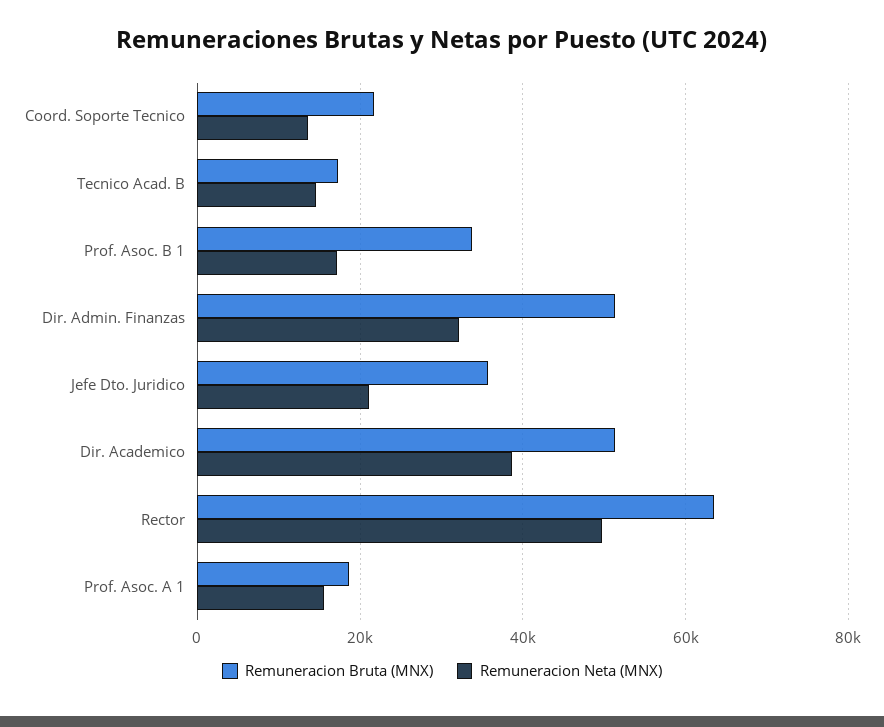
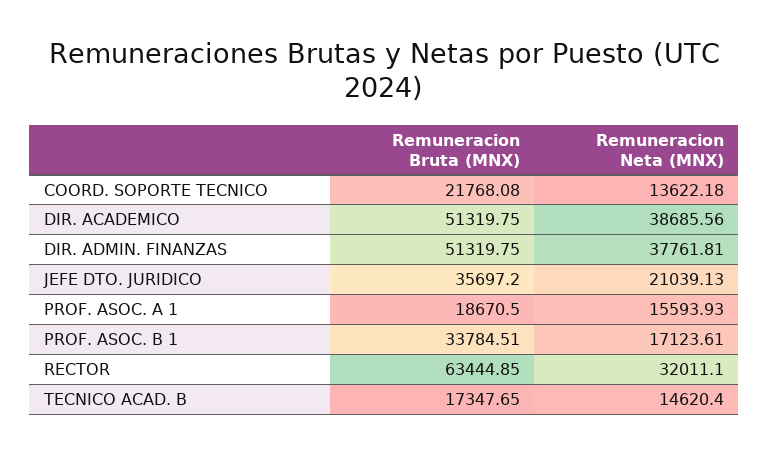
  {
    "Remuneracion Bruta (MNX)": {
      "Coord. Soporte Tecnico": 21768.08,
      "Tecnico Acad. B": 17347.65,
      "Prof. Asoc. B 1": 33784.51,
      "Dir. Admin. Finanzas": 51319.75,
      "Jefe Dto. Juridico": 35697.2,
      "Dir. Academico": 51319.75,
      "Rector": 63444.85,
      "Prof. Asoc. A 1": 18670.5
    },
    "Remuneracion Neta (MNX)": {
      "Coord. Soporte Tecnico": 13622.18,
      "Tecnico Acad. B": 14620.4,
      "Prof. Asoc. B 1": 17123.61,
-     "Dir. Admin. Finanzas": 32000,
+     "Dir. Admin. Finanzas": 37761.81,
      "Jefe Dto. Juridico": 21039.13,
      "Dir. Academico": 38685.56,
-     "Rector": 50000,
+     "Rector": 32011.1,
      "Prof. Asoc. A 1": 15593.93
    }
  }

